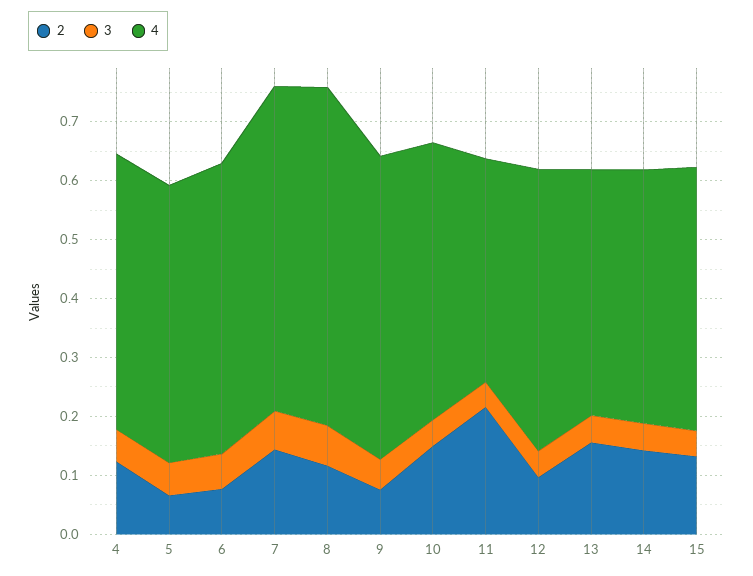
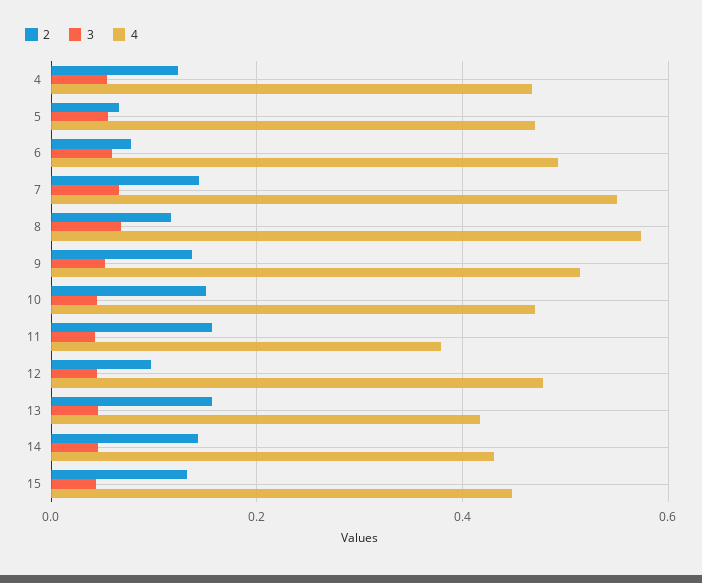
  {
    "2": {
      "4": 0.12,
      "5": 0.06,
      "6": 0.08,
      "7": 0.14,
      "8": 0.12,
-     "9": 0.08,
+     "9": 0.14,
      "10": 0.16,
-     "11": 0.22,
+     "11": 0.16,
      "12": 0.1,
      "13": 0.16,
      "14": 0.14,
      "15": 0.14
    },
    "3": {
      "4": 0.06,
      "5": 0.06,
      "6": 0.06,
      "7": 0.06,
      "8": 0.06,
      "9": 0.06,
      "10": 0.04,
      "11": 0.04,
      "12": 0.04,
      "13": 0.04,
      "14": 0.04,
      "15": 0.04
    },
    "4": {
      "4": 0.46,
      "5": 0.48,
      "6": 0.5,
      "7": 0.56,
      "8": 0.58,
      "9": 0.52,
      "10": 0.48,
      "11": 0.38,
      "12": 0.48,
      "13": 0.42,
      "14": 0.44,
      "15": 0.44
    }
  }

